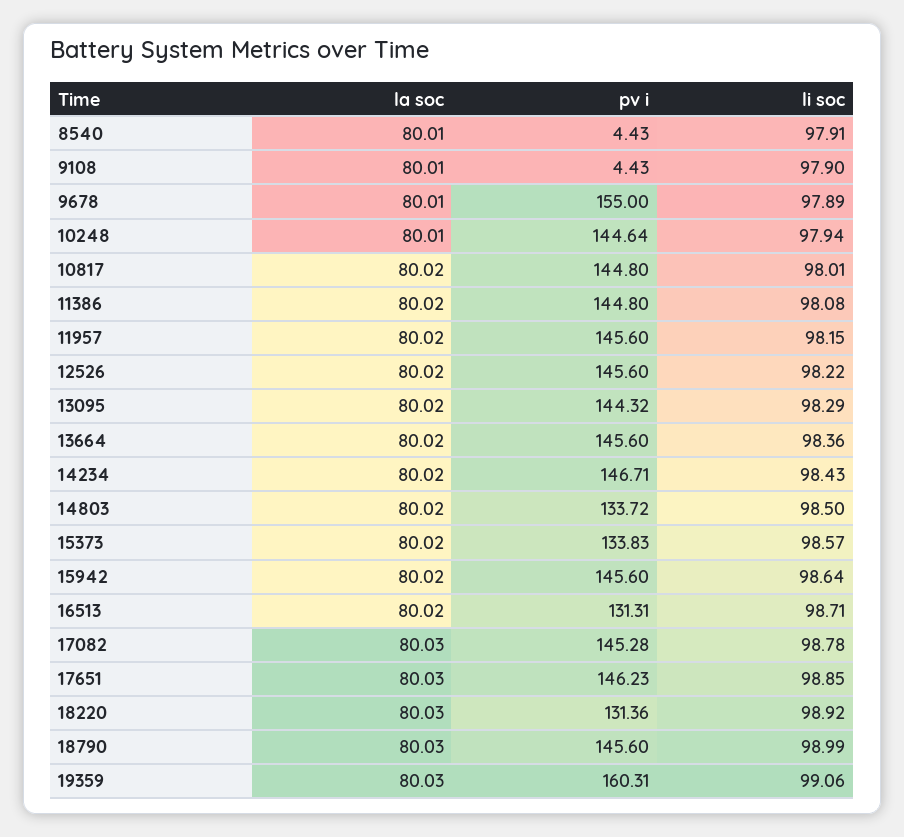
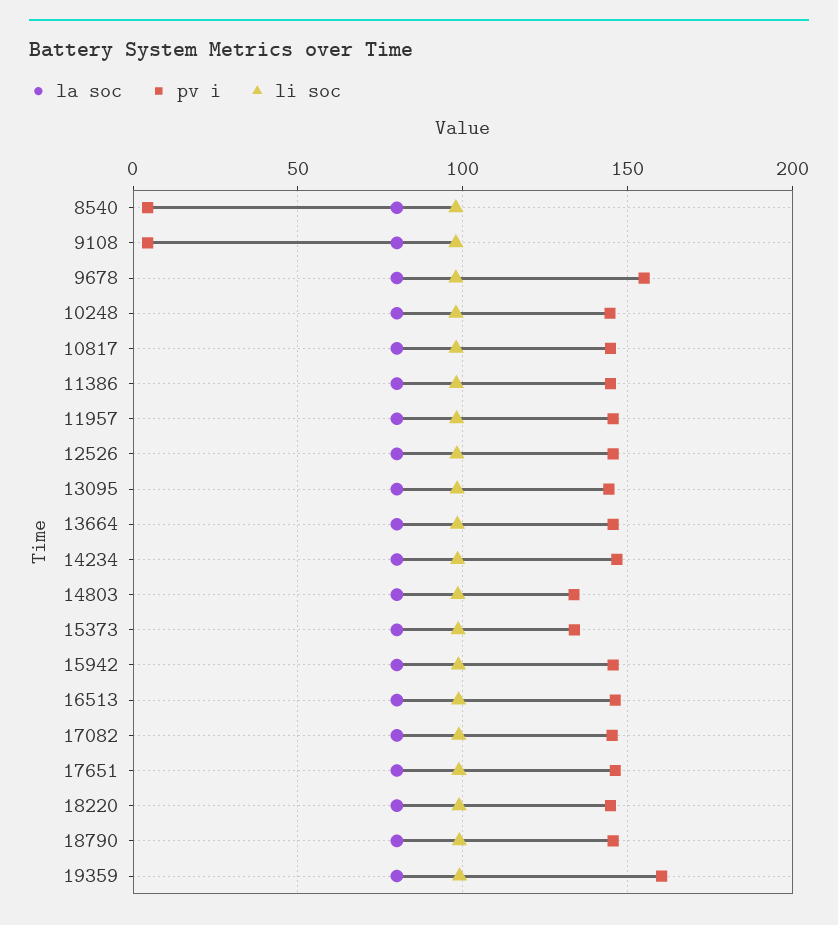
  {
    "la soc": {
      "8540": 80.01,
      "9108": 80.01,
      "9678": 80.01,
      "10248": 80.01,
      "10817": 80.02,
      "11386": 80.02,
      "11957": 80.02,
      "12526": 80.02,
      "13095": 80.02,
      "13664": 80.02,
      "14234": 80.02,
      "14803": 80.02,
      "15373": 80.02,
      "15942": 80.02,
      "16513": 80.02,
      "17082": 80.03,
      "17651": 80.03,
      "18220": 80.03,
      "18790": 80.03,
      "19359": 80.03
    },
    "pv i": {
      "8540": 4.43,
      "9108": 4.43,
      "9678": 155,
      "10248": 144.64,
      "10817": 144.8,
      "11386": 144.8,
      "11957": 145.6,
      "12526": 145.6,
      "13095": 144.32,
      "13664": 145.6,
      "14234": 146.71,
      "14803": 133.72,
      "15373": 133.83,
      "15942": 145.6,
-     "16513": 131.31,
+     "16513": 145,
      "17082": 145.28,
      "17651": 146.23,
-     "18220": 131.36,
+     "18220": 145,
      "18790": 145.6,
      "19359": 160.31
    },
    "li soc": {
      "8540": 97.91,
      "9108": 97.9,
      "9678": 97.89,
      "10248": 97.94,
      "10817": 98.01,
      "11386": 98.08,
      "11957": 98.15,
      "12526": 98.22,
      "13095": 98.29,
      "13664": 98.36,
      "14234": 98.43,
      "14803": 98.5,
      "15373": 98.57,
      "15942": 98.64,
      "16513": 98.71,
      "17082": 98.78,
      "17651": 98.85,
      "18220": 98.92,
      "18790": 98.99,
      "19359": 99.06
    }
  }

